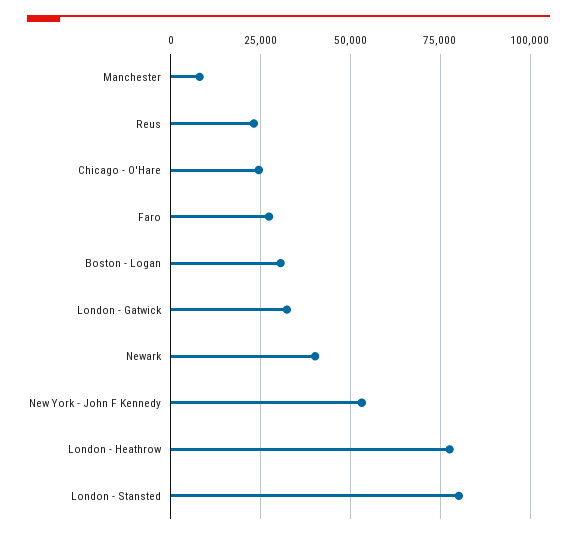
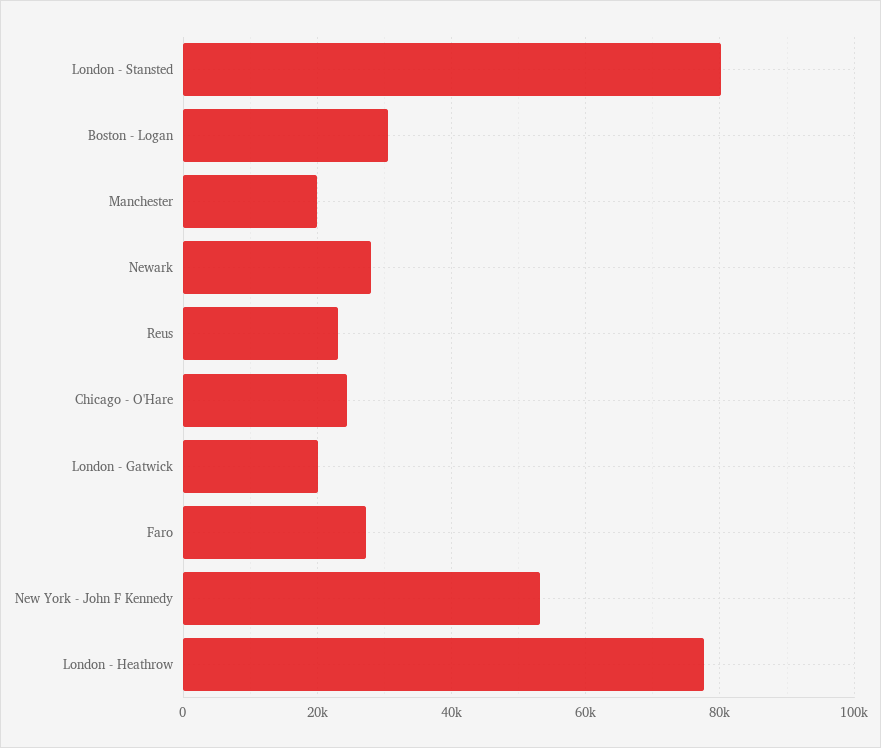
  {
-   "Manchester": 7500,
+   "Manchester": 20000,
    "Reus": 24000,
    "Chicago - O'Hare": 24000,
    "Faro": 28000,
    "Boston - Logan": 30000,
-   "London - Gatwick": 32500,
+   "London - Gatwick": 20000,
-   "Newark": 40000,
+   "Newark": 28000,
    "New York - John F Kennedy": 54000,
    "London - Heathrow": 78000,
    "London - Stansted": 80000
  }

